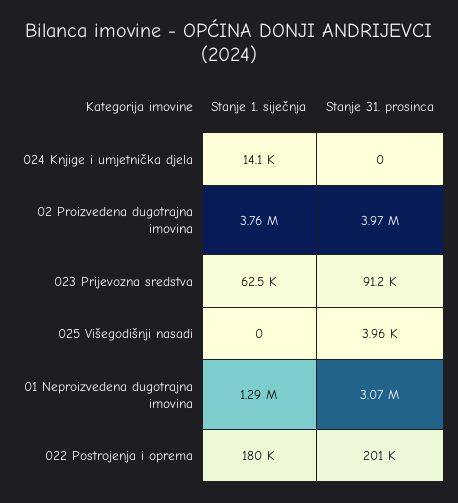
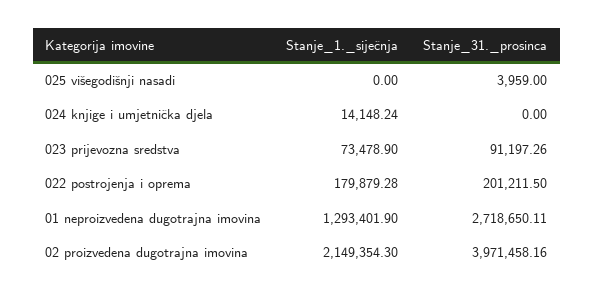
  {
    "Stanje 1. siječnja": {
      "024 Knjige i umjetnička djela": 14148.24,
-     "02 Proizvedena dugotrajna imovina": 3760000,
+     "02 Proizvedena dugotrajna imovina": 2149354.3,
-     "023 Prijevozna sredstva": 62500,
+     "023 Prijevozna sredstva": 73478.9,
      "025 Višegodišnji nasadi": 0,
      "01 Neproizvedena dugotrajna imovina": 1293401.9,
      "022 Postrojenja i oprema": 179879.28
    },
    "Stanje 31. prosinca": {
      "024 Knjige i umjetnička djela": 0,
      "02 Proizvedena dugotrajna imovina": 3971458.16,
      "023 Prijevozna sredstva": 91197.26,
      "025 Višegodišnji nasadi": 3959,
-     "01 Neproizvedena dugotrajna imovina": 3070000,
+     "01 Neproizvedena dugotrajna imovina": 2718650.11,
      "022 Postrojenja i oprema": 201211.5
    }
  }

